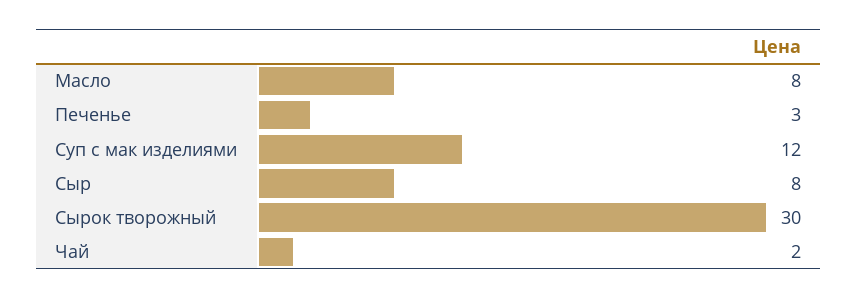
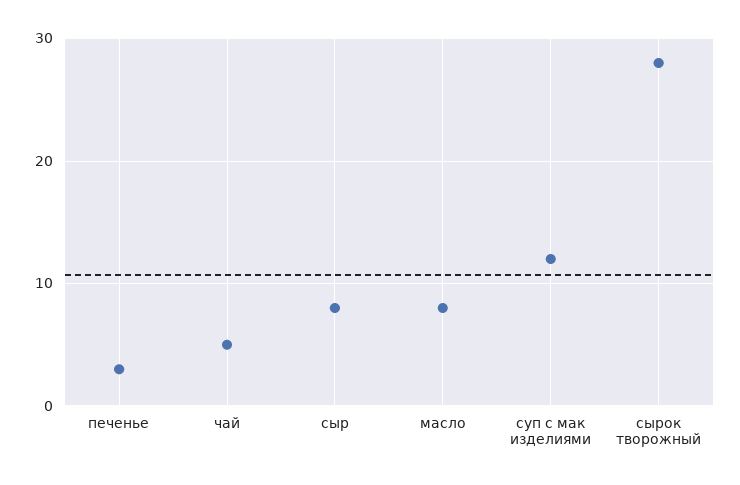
  {
    "Масло": 8,
    "Печенье": 3,
    "Суп с мак изделиями": 12,
    "Сыр": 8,
-   "Сырок творожный": 30,
+   "Сырок творожный": 28,
-   "Чай": 2
+   "Чай": 5
  }

